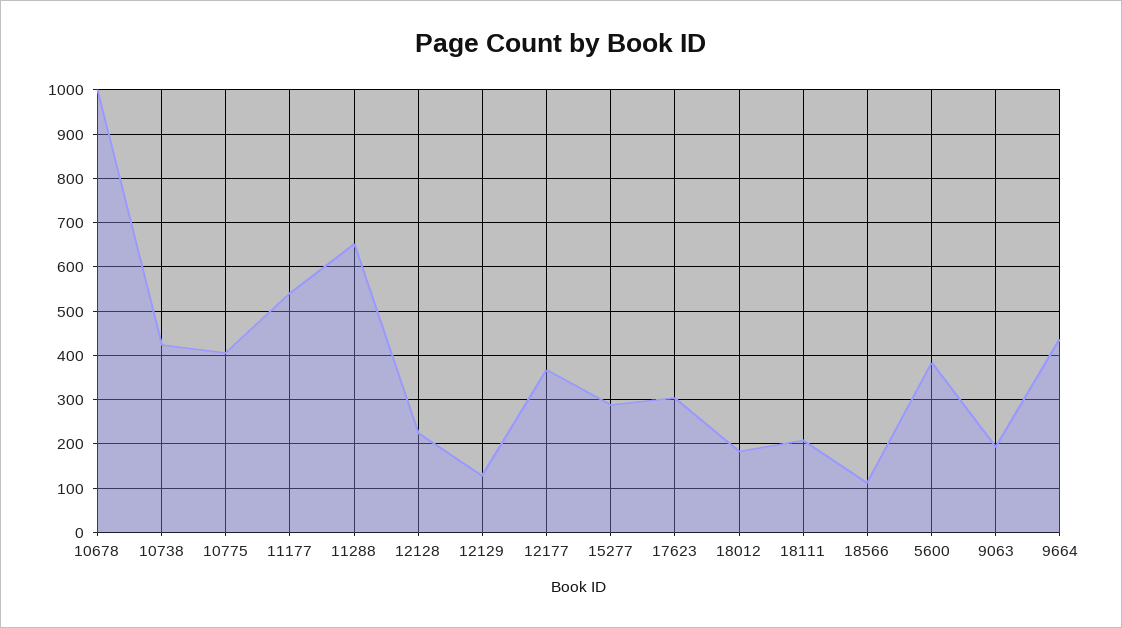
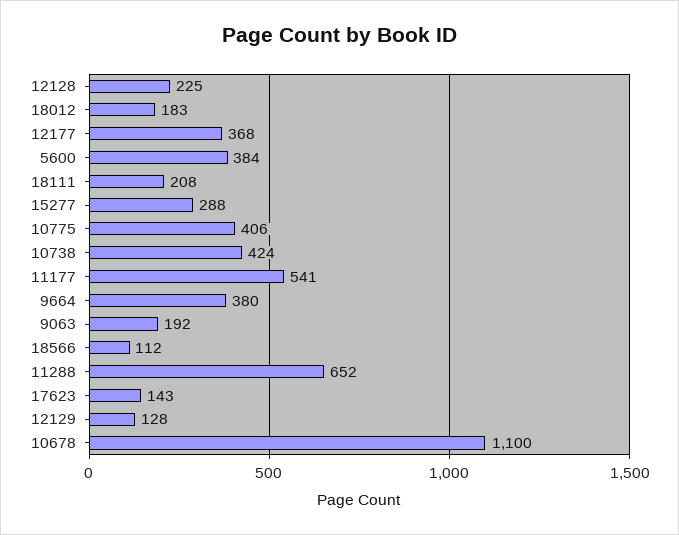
  {
-   "10678": 1000,
+   "10678": 1100,
    "10738": 424,
    "10775": 406,
    "11177": 541,
    "11288": 652,
    "12128": 225,
    "12129": 128,
    "12177": 368,
    "15277": 288,
-   "17623": 300,
+   "17623": 143,
    "18012": 183,
    "18111": 208,
    "18566": 112,
    "5600": 384,
    "9063": 192,
-   "9664": 440
+   "9664": 380
  }

